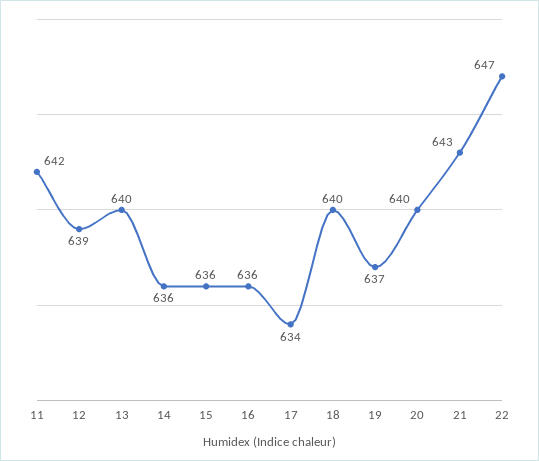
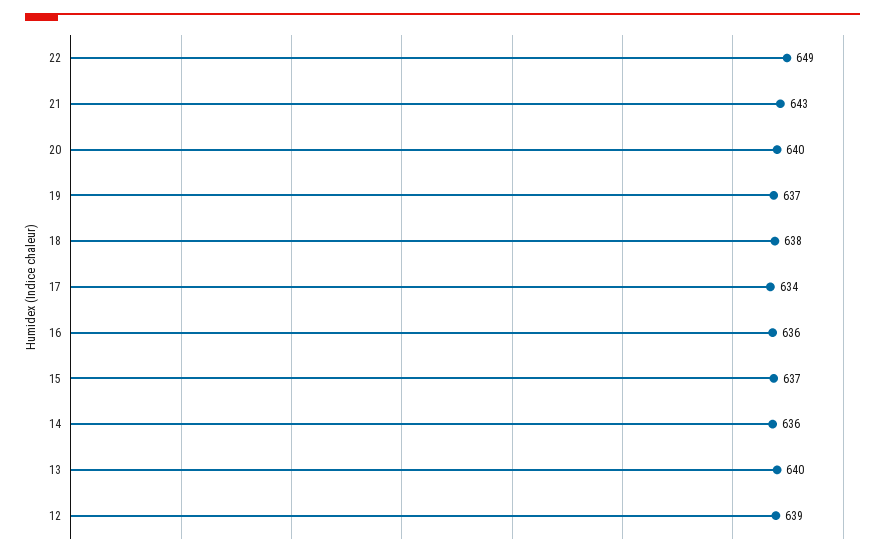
  {
-   "11": 642,
    "12": 639,
    "13": 640,
    "14": 636,
-   "15": 636,
+   "15": 637,
    "16": 636,
    "17": 634,
-   "18": 640,
+   "18": 638,
    "19": 637,
    "20": 640,
    "21": 643,
-   "22": 647
+   "22": 649
  }

